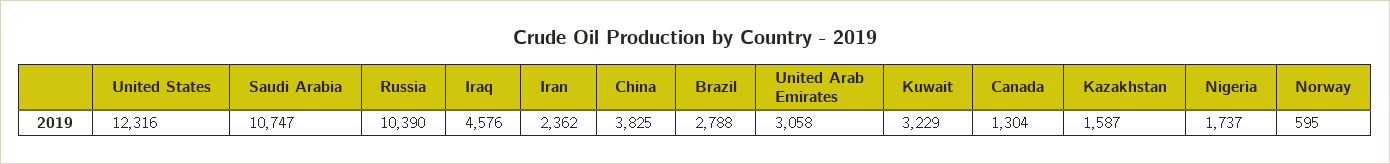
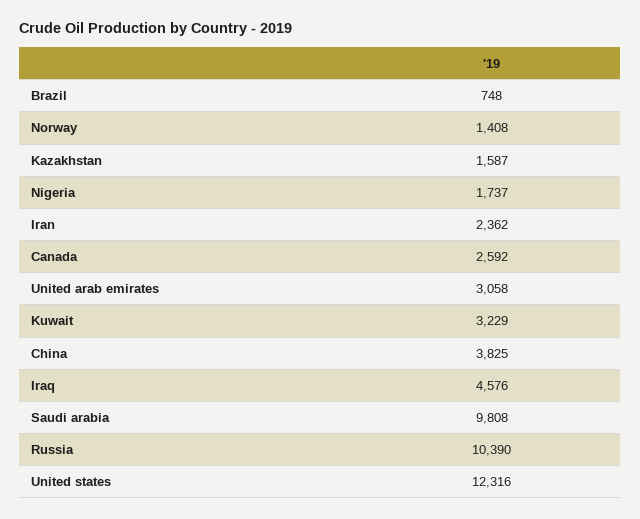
  {
    "United States": 12316,
-   "Saudi Arabia": 10747,
+   "Saudi Arabia": 9808,
    "Russia": 10390,
    "Iraq": 4576,
    "Iran": 2362,
    "China": 3825,
-   "Brazil": 2788,
+   "Brazil": 748,
    "United Arab Emirates": 3058,
    "Kuwait": 3229,
-   "Canada": 1304,
+   "Canada": 2592,
    "Kazakhstan": 1587,
    "Nigeria": 1737,
-   "Norway": 595
+   "Norway": 1408
  }

